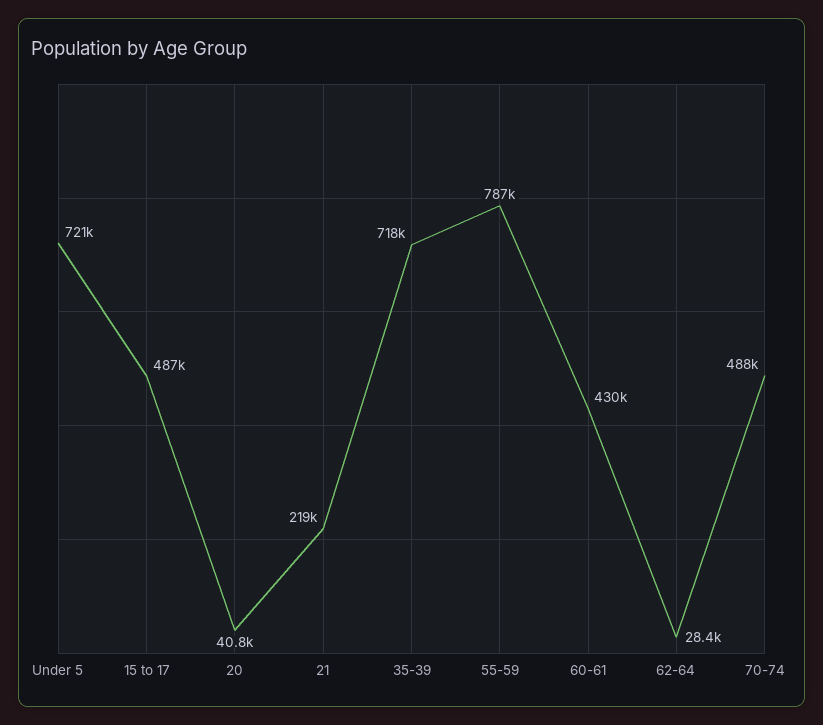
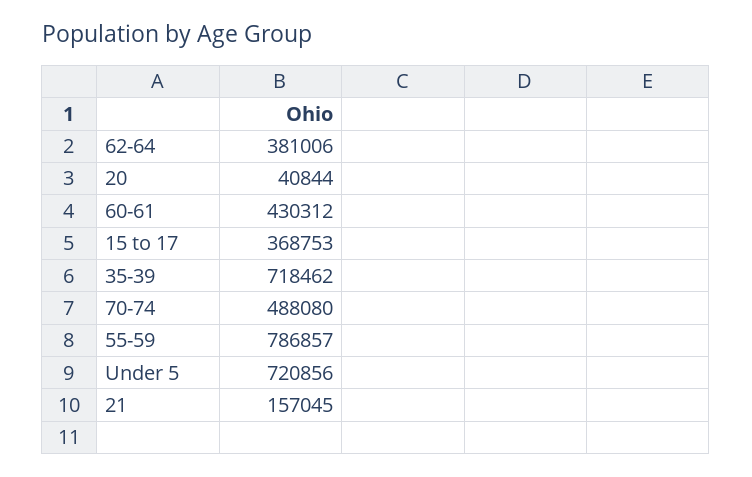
  {
    "Under 5": 720856,
-   "15 to 17": 487000,
+   "15 to 17": 368753,
    "20": 40844,
-   "21": 219000,
+   "21": 157045,
    "35-39": 718462,
    "55-59": 786857,
    "60-61": 430312,
-   "62-64": 28400,
+   "62-64": 381006,
    "70-74": 488080
  }

